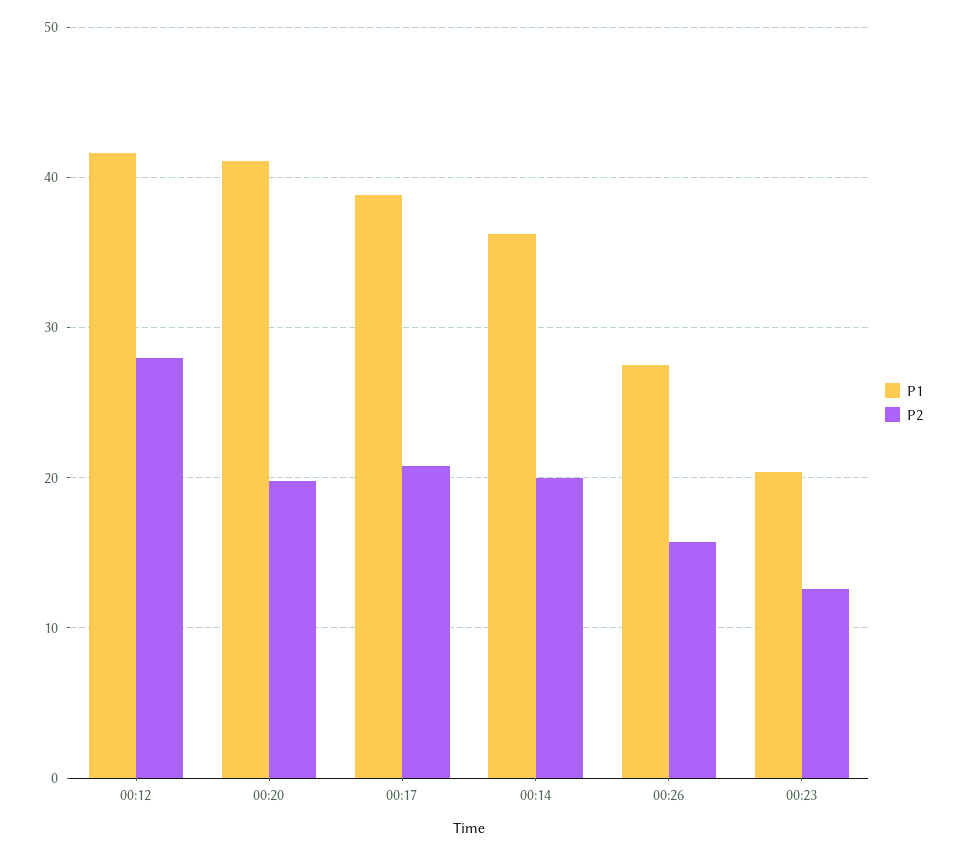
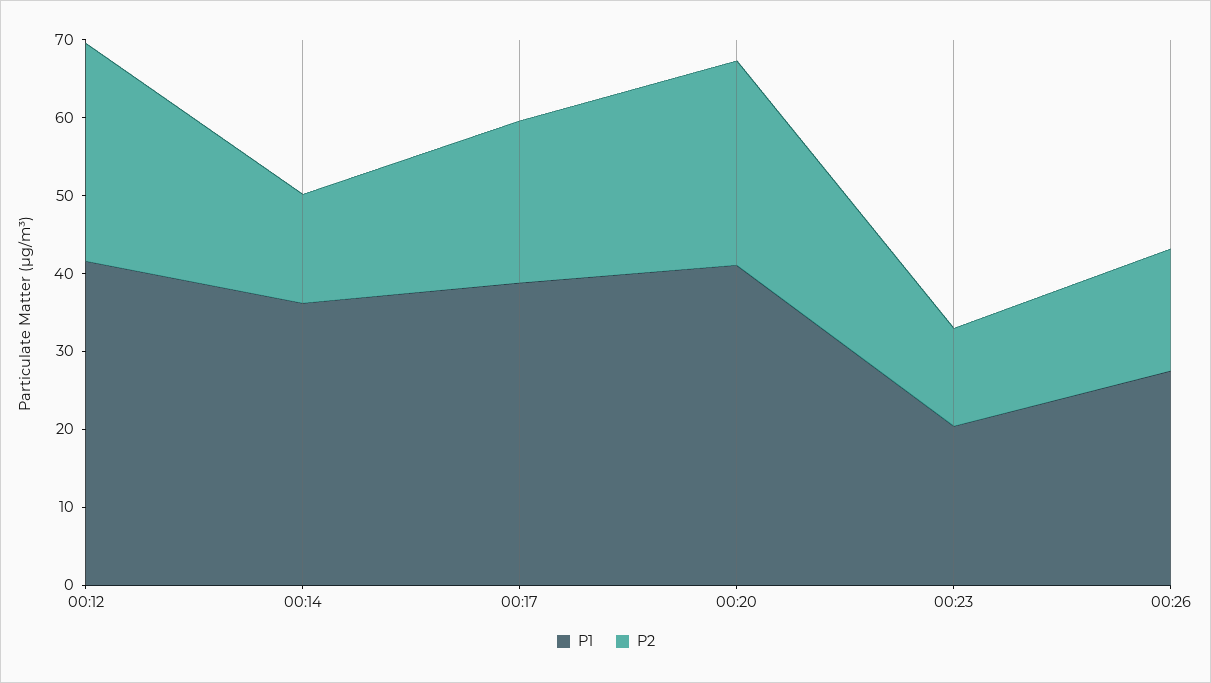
  {
    "P1": {
      "00:12": 42,
      "00:20": 41,
      "00:17": 39,
      "00:14": 36,
      "00:26": 28,
      "00:23": 20
    },
    "P2": {
      "00:12": 28,
-     "00:20": 20,
+     "00:20": 26,
      "00:17": 21,
-     "00:14": 20,
+     "00:14": 14,
      "00:26": 16,
      "00:23": 13
    }
  }

